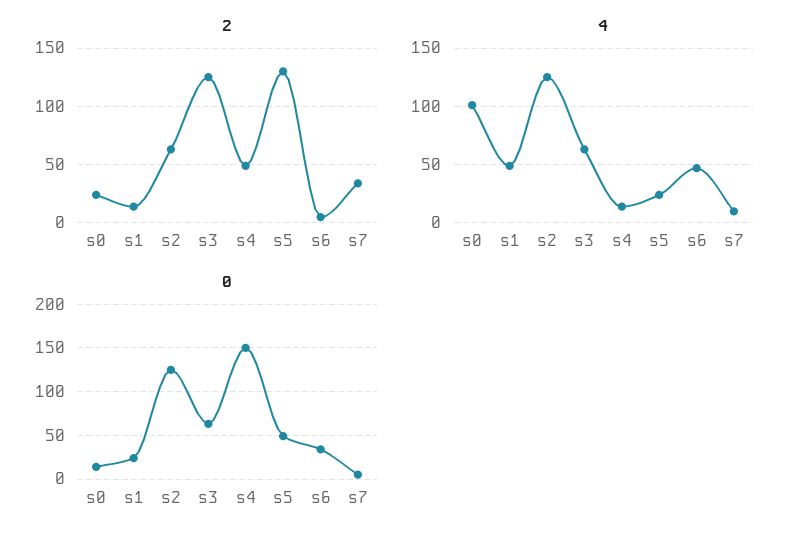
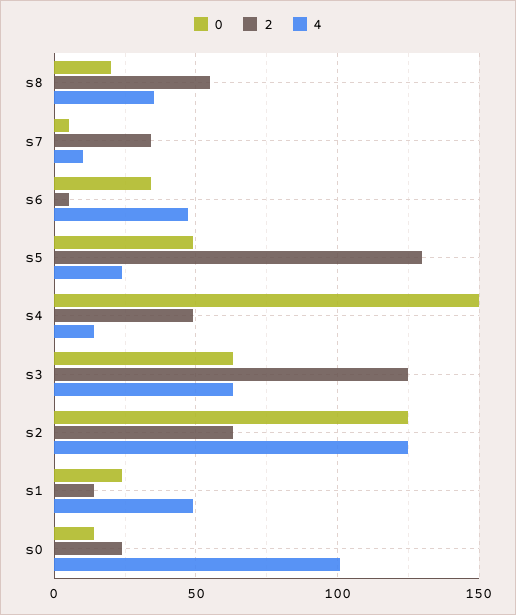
  {
    "2": {
      "s0": 25,
      "s1": 15,
      "s2": 65,
      "s3": 125,
      "s4": 50,
      "s5": 130,
      "s6": 5,
-     "s7": 35
+     "s7": 35,
+     "s8": 55
    },
    "4": {
      "s0": 100,
      "s1": 50,
      "s2": 125,
      "s3": 65,
      "s4": 15,
      "s5": 25,
      "s6": 45,
-     "s7": 10
+     "s7": 10,
+     "s8": 35
    },
    "0": {
      "s0": 15,
      "s1": 25,
      "s2": 125,
      "s3": 65,
      "s4": 150,
      "s5": 50,
      "s6": 35,
-     "s7": 5
+     "s7": 5,
+     "s8": 20
    }
  }

